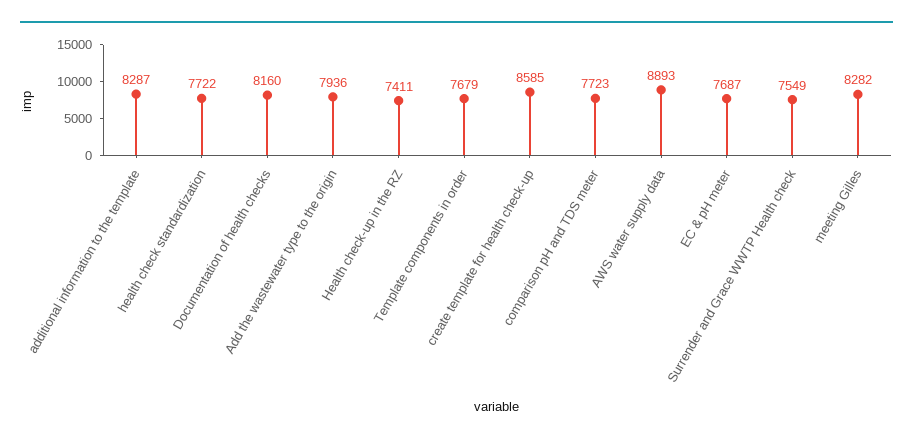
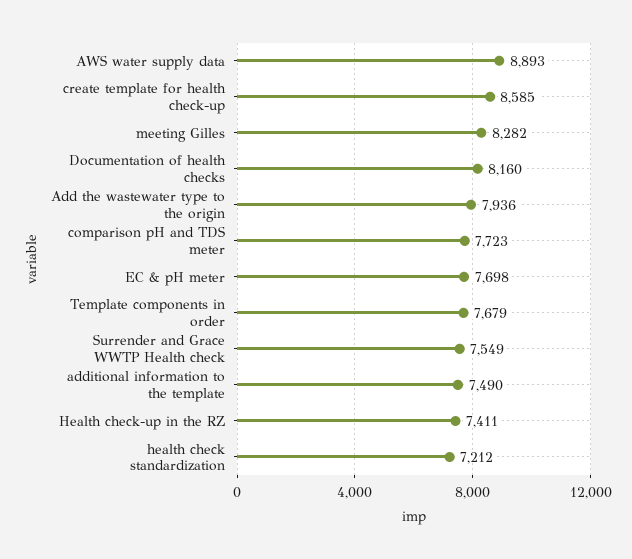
  {
-   "additional information to the template": 8287,
+   "additional information to the template": 7490,
-   "health check standardization": 7722,
+   "health check standardization": 7212,
    "Documentation of health checks": 8160,
    "Add the wastewater type to the origin": 7936,
    "Health check-up in the RZ": 7411,
    "Template components in order": 7679,
    "create template for health check-up": 8585,
    "comparison pH and TDS meter": 7723,
    "AWS water supply data": 8893,
-   "EC & pH meter": 7687,
+   "EC & pH meter": 7698,
    "Surrender and Grace WWTP Health check": 7549,
    "meeting Gilles": 8282
  }

